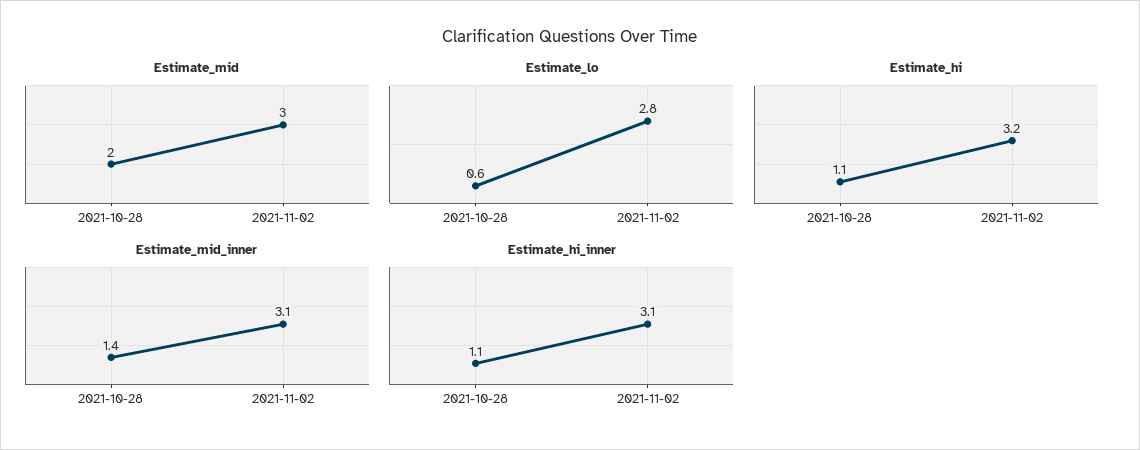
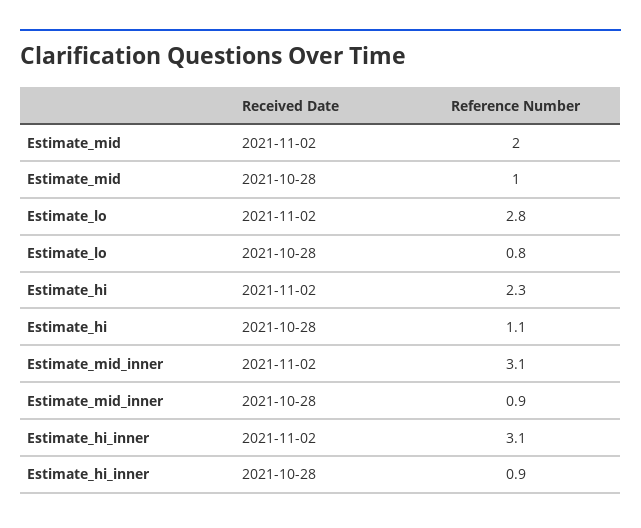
  {
    "Estimate_mid": {
-     "2021-10-28": 2,
+     "2021-10-28": 1,
-     "2021-11-02": 3
+     "2021-11-02": 2
    },
    "Estimate_lo": {
-     "2021-10-28": 0.6,
+     "2021-10-28": 0.8,
      "2021-11-02": 2.8
    },
    "Estimate_hi": {
      "2021-10-28": 1.1,
-     "2021-11-02": 3.2
+     "2021-11-02": 2.3
    },
    "Estimate_mid_inner": {
-     "2021-10-28": 1.4,
+     "2021-10-28": 0.9,
      "2021-11-02": 3.1
    },
    "Estimate_hi_inner": {
-     "2021-10-28": 1.1,
+     "2021-10-28": 0.9,
      "2021-11-02": 3.1
    }
  }

